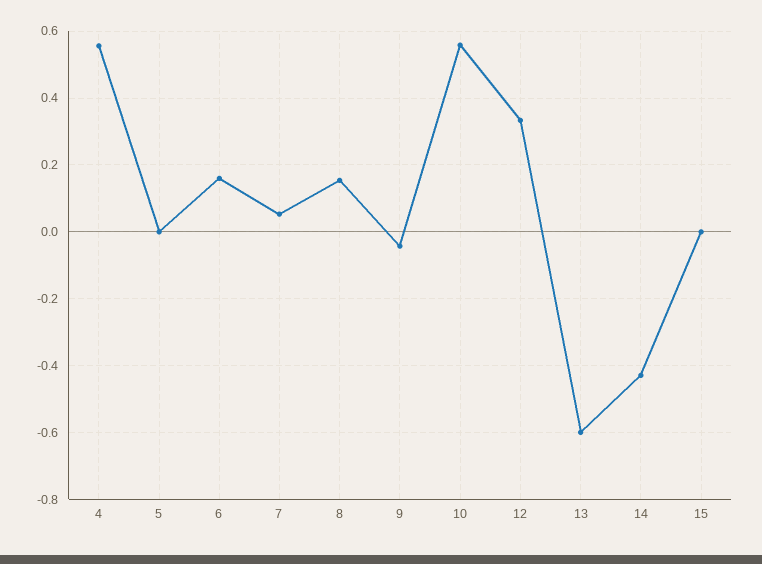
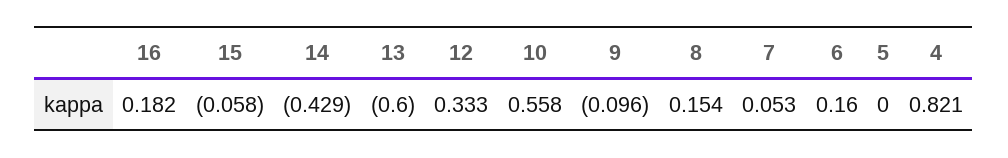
  {
-   "4": 0.56,
+   "4": 0.821,
    "5": 0,
    "6": 0.16,
    "7": 0.053,
    "8": 0.154,
-   "9": -0.04,
+   "9": -0.096,
    "10": 0.558,
    "12": 0.333,
    "13": -0.6,
    "14": -0.429,
-   "15": 0
+   "15": -0.058,
+   "16": 0.182
  }

